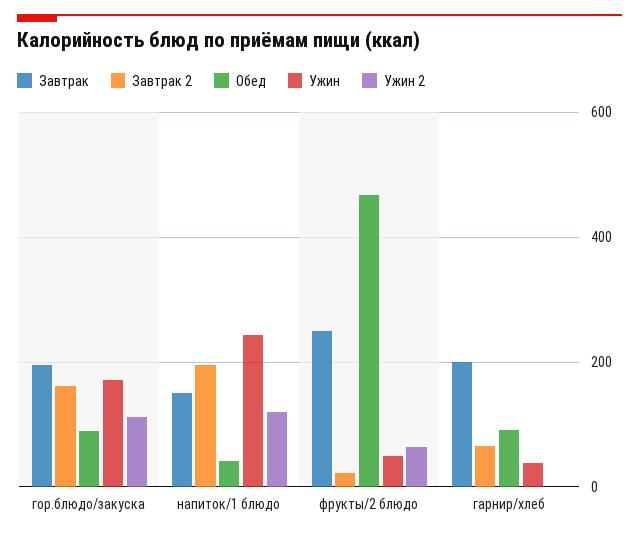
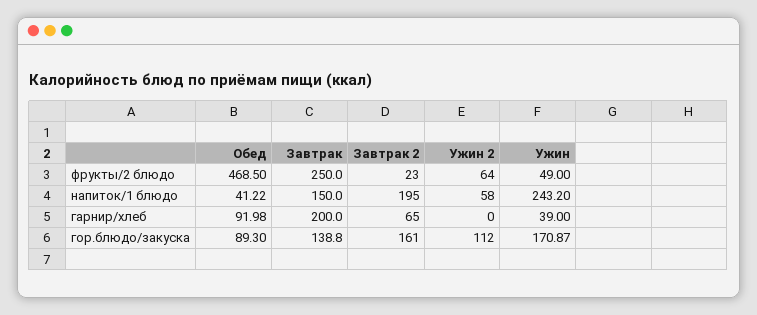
  {
    "Завтрак": {
-     "гор.блюдо/закуска": 200,
+     "гор.блюдо/закуска": 138.8,
      "напиток/1 блюдо": 150,
      "фрукты/2 блюдо": 250,
      "гарнир/хлеб": 200
    },
    "Завтрак 2": {
      "гор.блюдо/закуска": 161,
      "напиток/1 блюдо": 195,
      "фрукты/2 блюдо": 23,
      "гарнир/хлеб": 65
    },
    "Обед": {
      "гор.блюдо/закуска": 89.3,
      "напиток/1 блюдо": 41.22,
      "фрукты/2 блюдо": 468.5,
      "гарнир/хлеб": 91.98
    },
    "Ужин": {
      "гор.блюдо/закуска": 170.87,
      "напиток/1 блюдо": 243.2,
      "фрукты/2 блюдо": 49,
      "гарнир/хлеб": 39
    },
    "Ужин 2": {
      "гор.блюдо/закуска": 112,
-     "напиток/1 блюдо": 120,
+     "напиток/1 блюдо": 58,
      "фрукты/2 блюдо": 64,
      "гарнир/хлеб": 0
    }
  }

